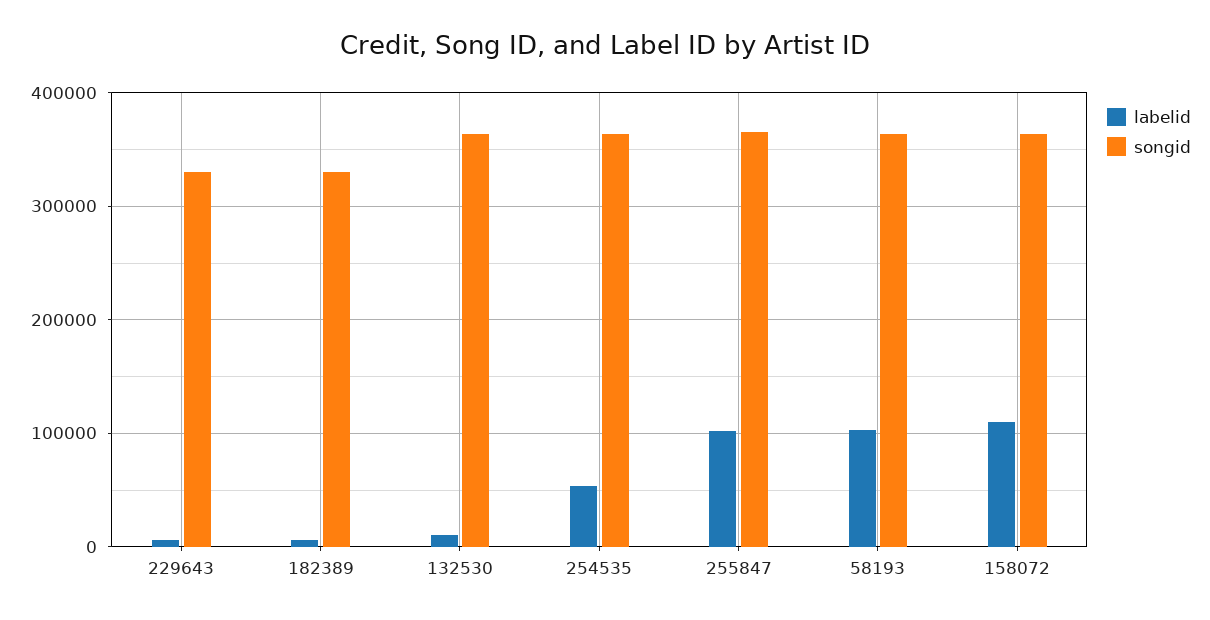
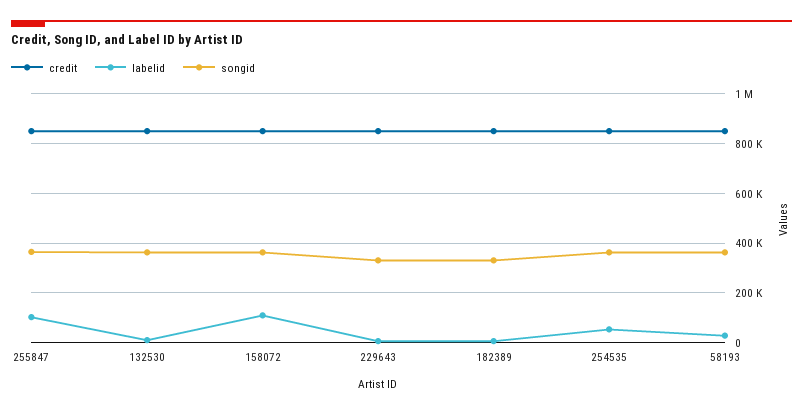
  {
    "labelid": {
      "229643": 10000,
      "182389": 10000,
      "132530": 10000,
      "254535": 50000,
      "255847": 100000,
-     "58193": 100000,
+     "58193": 25000,
      "158072": 110000
    },
    "songid": {
      "229643": 330000,
      "182389": 330000,
      "132530": 360000,
      "254535": 360000,
      "255847": 370000,
      "58193": 360000,
      "158072": 360000
-   }
+   },
+   "credit": {
+     "255847": 850000,
+     "132530": 850000,
+     "158072": 850000,
+     "229643": 850000,
+     "182389": 850000,
+     "254535": 850000,
+     "58193": 850000
+   }
  }

